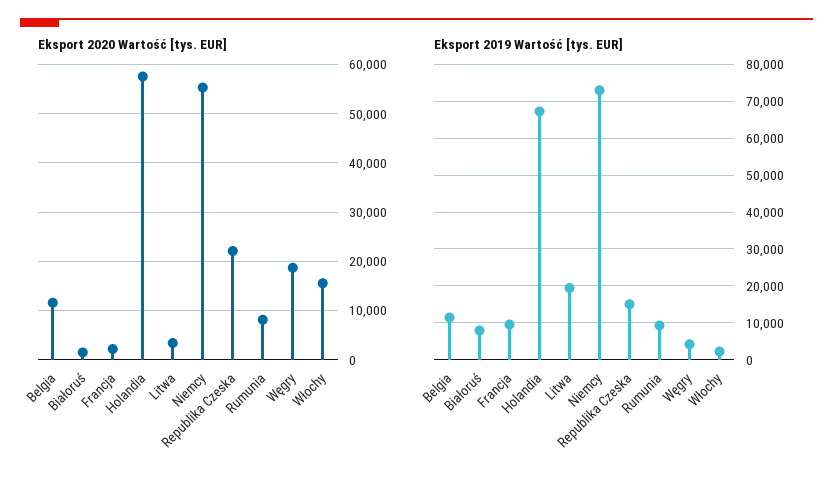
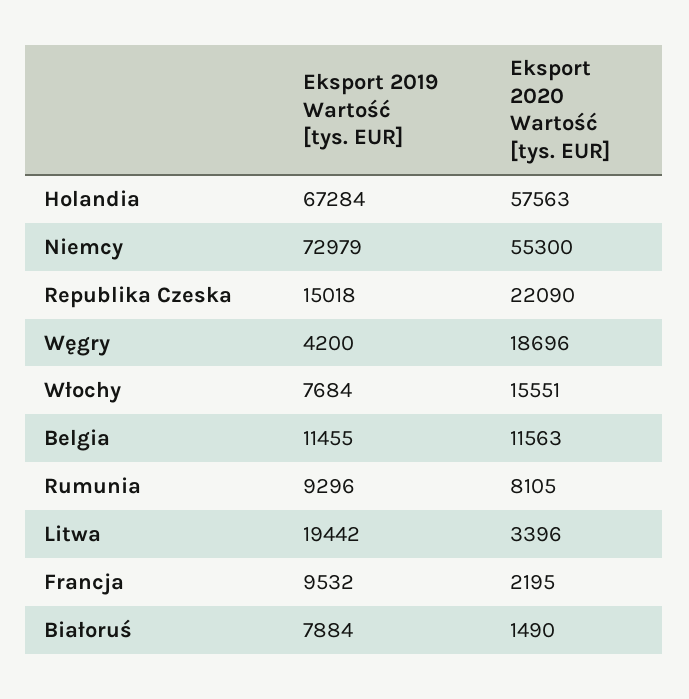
  {
    "Eksport 2020 Wartość [tys. EUR]": {
      "Belgia": 11563,
      "Białoruś": 1490,
      "Francja": 2195,
      "Holandia": 57563,
      "Litwa": 3396,
      "Niemcy": 55300,
      "Republika Czeska": 22090,
      "Rumunia": 8105,
      "Węgry": 18696,
      "Włochy": 15551
    },
    "Eksport 2019 Wartość [tys. EUR]": {
      "Belgia": 11455,
      "Białoruś": 7884,
      "Francja": 9532,
      "Holandia": 67284,
      "Litwa": 19442,
      "Niemcy": 72979,
      "Republika Czeska": 15018,
      "Rumunia": 9296,
      "Węgry": 4200,
-     "Włochy": 2000
+     "Włochy": 7684
    }
  }

